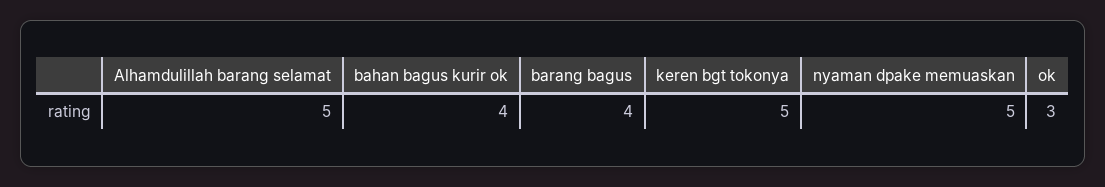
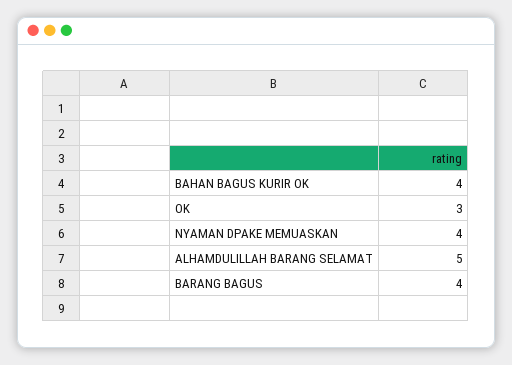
  {
    "Alhamdulillah barang selamat": 5,
    "bahan bagus kurir ok": 4,
    "barang bagus": 4,
-   "keren bgt tokonya": 5,
-   "nyaman dpake memuaskan": 5,
+   "nyaman dpake memuaskan": 4,
    "ok": 3
  }

